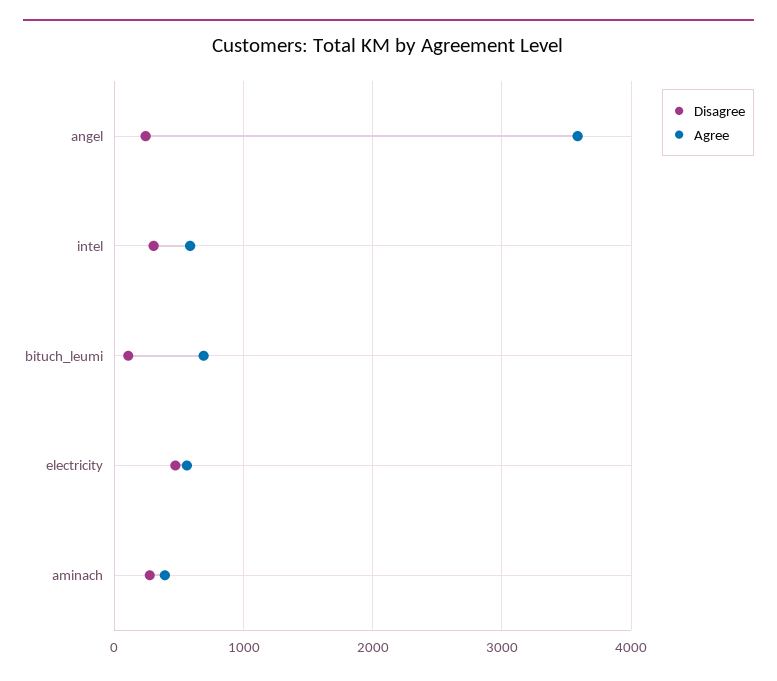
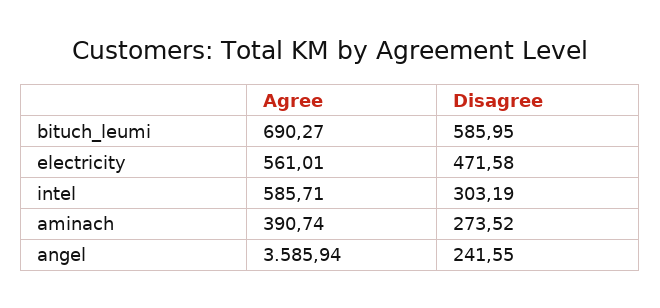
  {
    "Disagree": {
      "angel": 241.55,
      "intel": 303.19,
-     "bituch_leumi": 100,
+     "bituch_leumi": 585.95,
      "electricity": 471.58,
      "aminach": 273.52
    },
    "Agree": {
      "angel": 3585.94,
      "intel": 585.71,
      "bituch_leumi": 690.27,
      "electricity": 561.01,
      "aminach": 390.74
    }
  }

